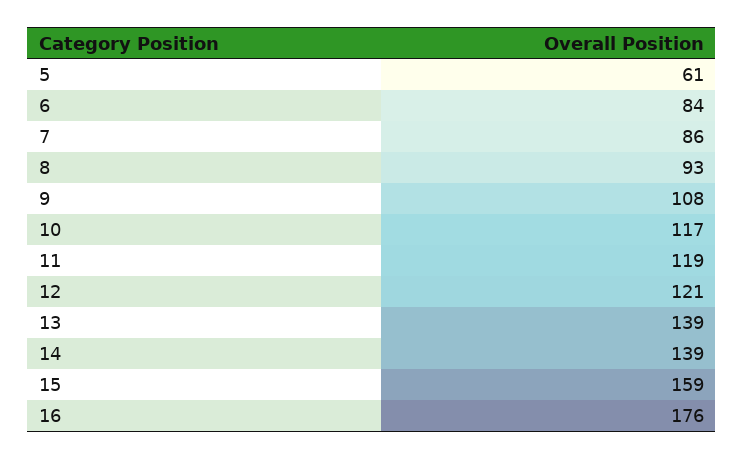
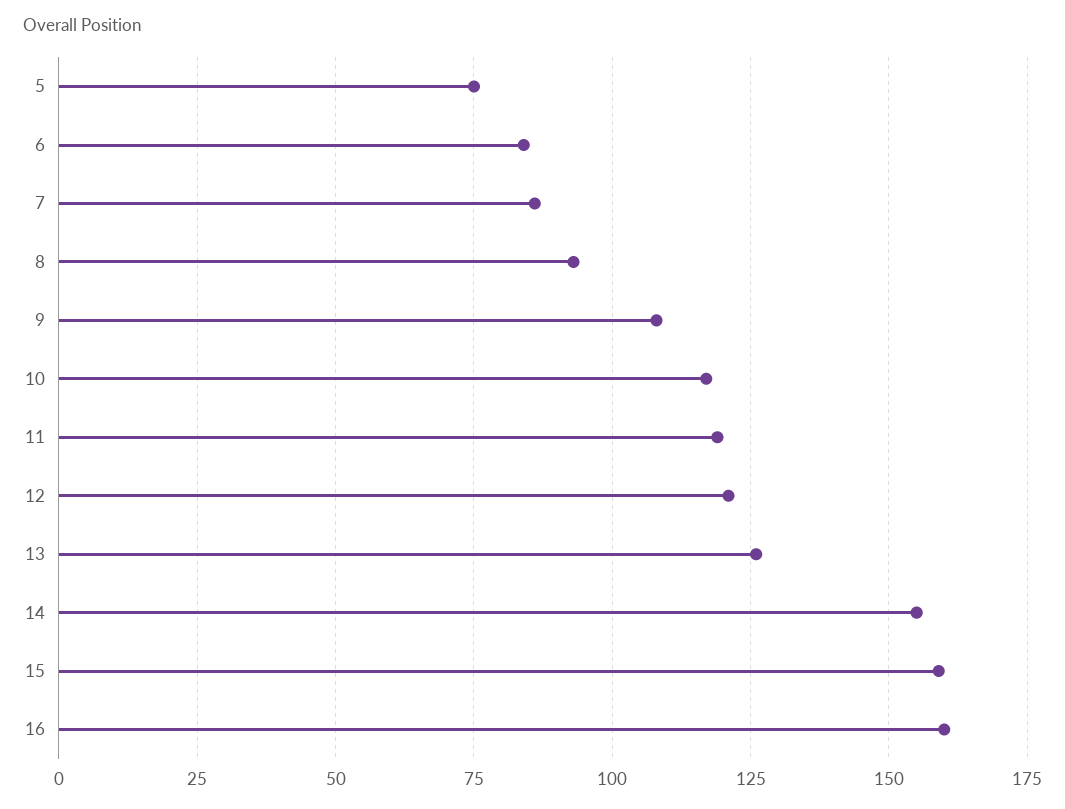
  {
-   "5": 61,
+   "5": 75,
    "6": 84,
    "7": 86,
    "8": 93,
    "9": 108,
    "10": 117,
    "11": 119,
    "12": 121,
-   "13": 139,
+   "13": 125,
-   "14": 139,
+   "14": 155,
    "15": 159,
-   "16": 176
+   "16": 160
  }

